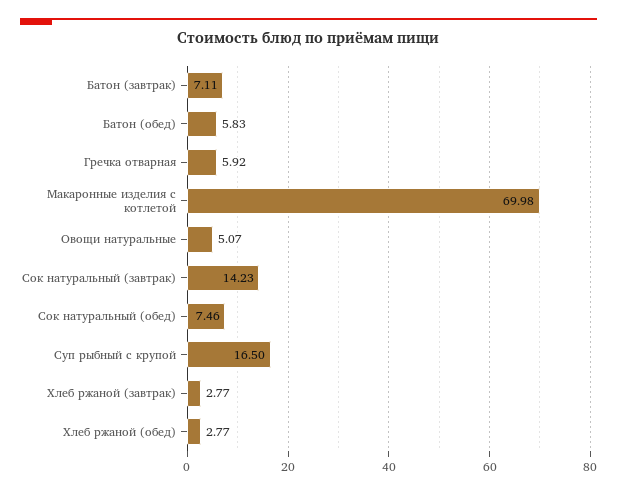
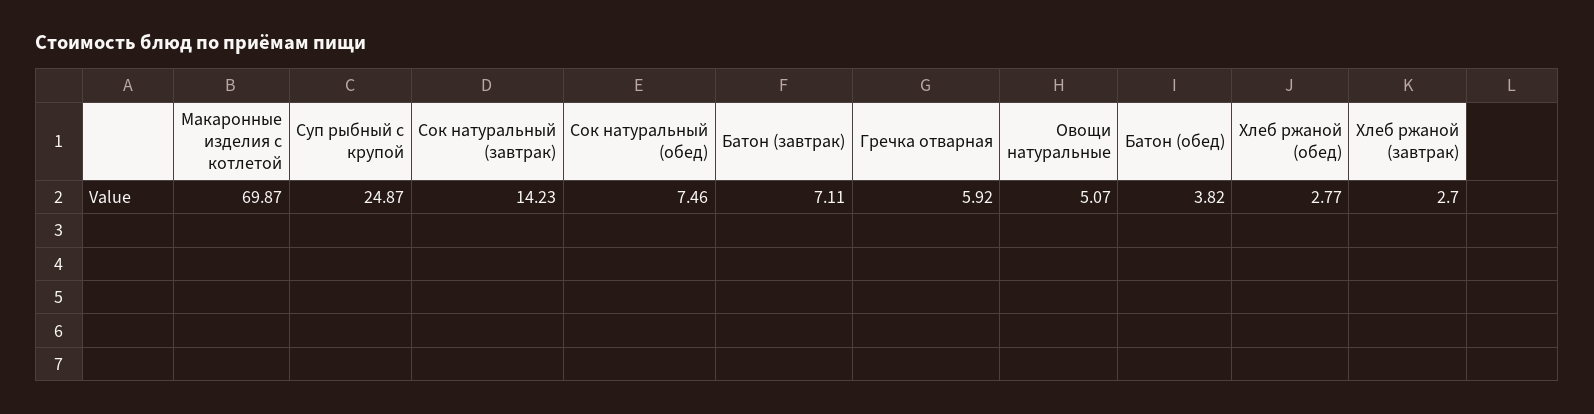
  {
    "Батон (завтрак)": 7.11,
-   "Батон (обед)": 5.83,
+   "Батон (обед)": 3.82,
    "Гречка отварная": 5.92,
-   "Макаронные изделия с котлетой": 69.98,
+   "Макаронные изделия с котлетой": 69.87,
    "Овощи натуральные": 5.07,
    "Сок натуральный (завтрак)": 14.23,
    "Сок натуральный (обед)": 7.46,
-   "Суп рыбный с крупой": 16.5,
+   "Суп рыбный с крупой": 24.87,
-   "Хлеб ржаной (завтрак)": 2.77,
+   "Хлеб ржаной (завтрак)": 2.7,
    "Хлеб ржаной (обед)": 2.77
  }

